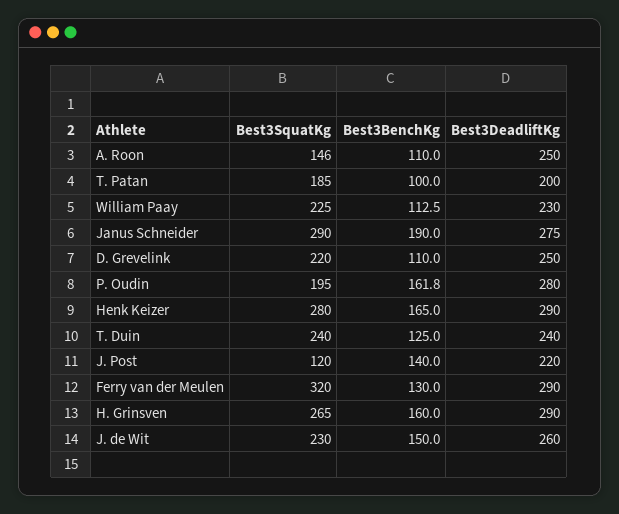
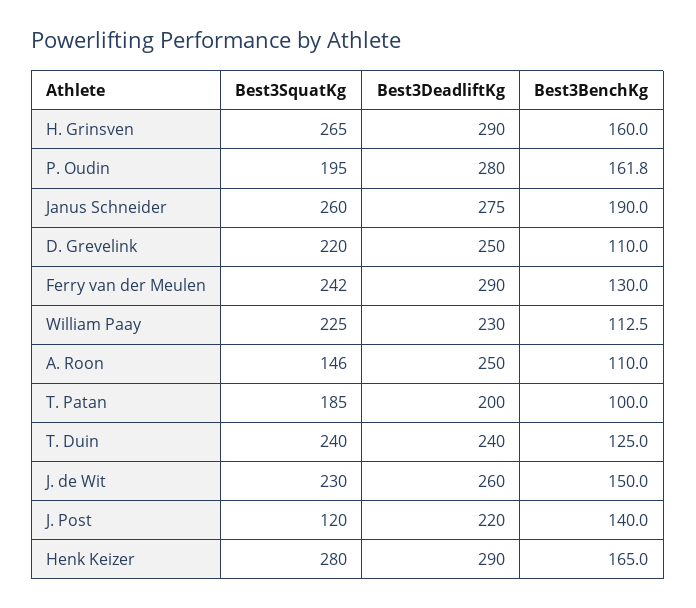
  {
    "Best3SquatKg": {
      "A. Roon": 146,
      "T. Patan": 185,
      "William Paay": 225,
-     "Janus Schneider": 290,
+     "Janus Schneider": 260,
      "D. Grevelink": 220,
      "P. Oudin": 195,
      "Henk Keizer": 280,
      "T. Duin": 240,
      "J. Post": 120,
-     "Ferry van der Meulen": 320,
+     "Ferry van der Meulen": 242,
      "H. Grinsven": 265,
      "J. de Wit": 230
    },
    "Best3BenchKg": {
      "A. Roon": 110,
      "T. Patan": 100,
      "William Paay": 112.5,
      "Janus Schneider": 190,
      "D. Grevelink": 110,
      "P. Oudin": 161.8,
      "Henk Keizer": 165,
      "T. Duin": 125,
      "J. Post": 140,
      "Ferry van der Meulen": 130,
      "H. Grinsven": 160,
      "J. de Wit": 150
    },
    "Best3DeadliftKg": {
      "A. Roon": 250,
      "T. Patan": 200,
      "William Paay": 230,
      "Janus Schneider": 275,
      "D. Grevelink": 250,
      "P. Oudin": 280,
      "Henk Keizer": 290,
      "T. Duin": 240,
      "J. Post": 220,
      "Ferry van der Meulen": 290,
      "H. Grinsven": 290,
      "J. de Wit": 260
    }
  }

